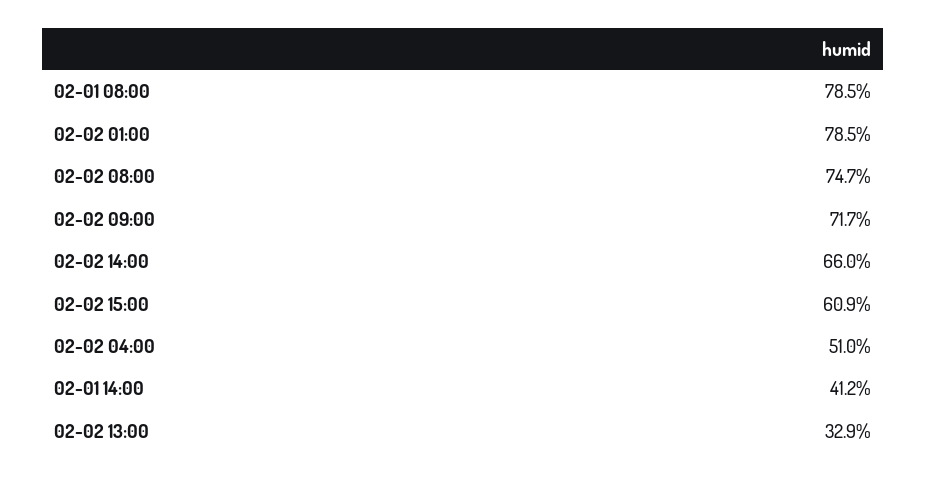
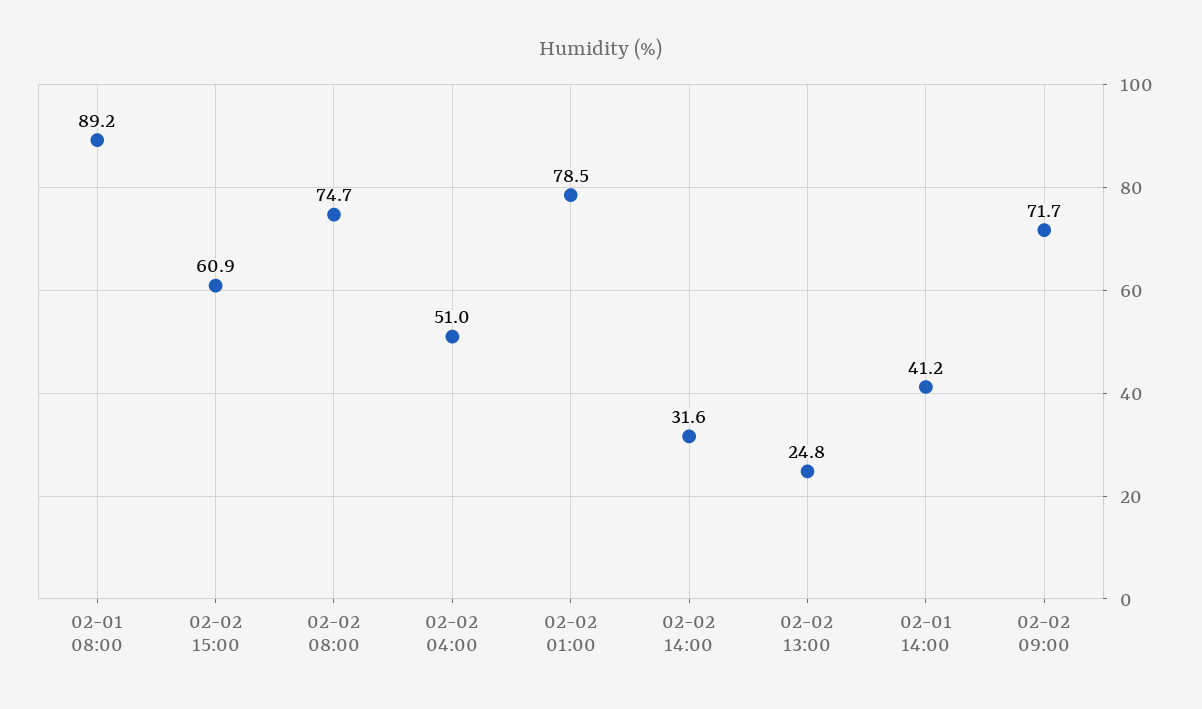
  {
-   "02-01 08:00": 78.5,
+   "02-01 08:00": 89.2,
    "02-02 01:00": 78.5,
    "02-02 08:00": 74.7,
    "02-02 09:00": 71.7,
-   "02-02 14:00": 66,
+   "02-02 14:00": 31.6,
    "02-02 15:00": 60.9,
    "02-02 04:00": 51,
    "02-01 14:00": 41.2,
-   "02-02 13:00": 32.9
+   "02-02 13:00": 24.8
  }

